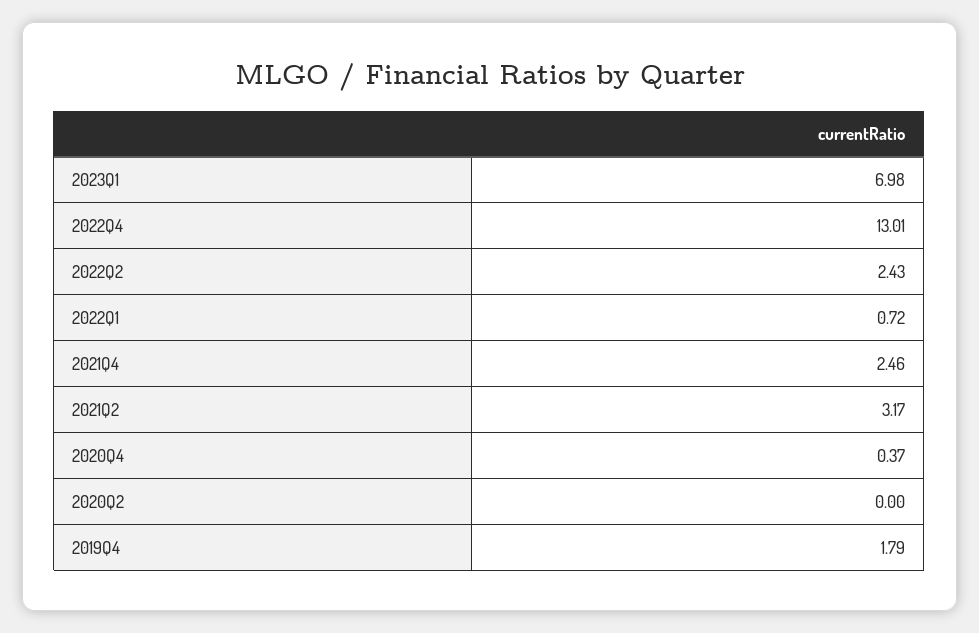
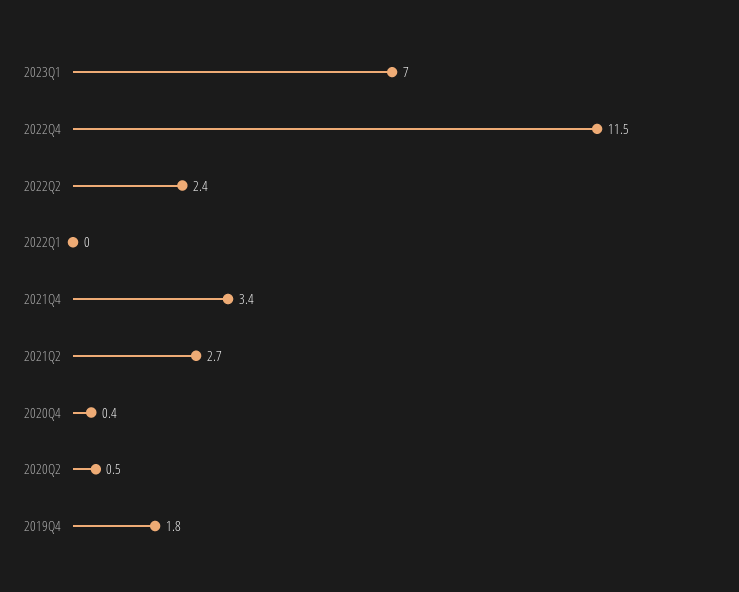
  {
    "2023Q1": 6.98,
-   "2022Q4": 13.01,
+   "2022Q4": 11.5,
    "2022Q2": 2.43,
-   "2022Q1": 0.72,
+   "2022Q1": 0,
-   "2021Q4": 2.46,
+   "2021Q4": 3.4,
-   "2021Q2": 3.17,
+   "2021Q2": 2.7,
    "2020Q4": 0.37,
-   "2020Q2": 0,
+   "2020Q2": 0.5,
    "2019Q4": 1.79
  }

